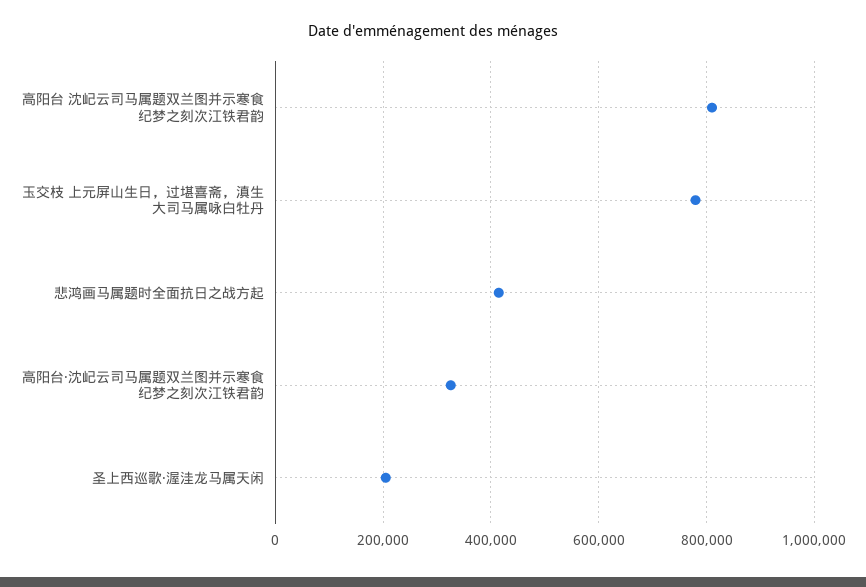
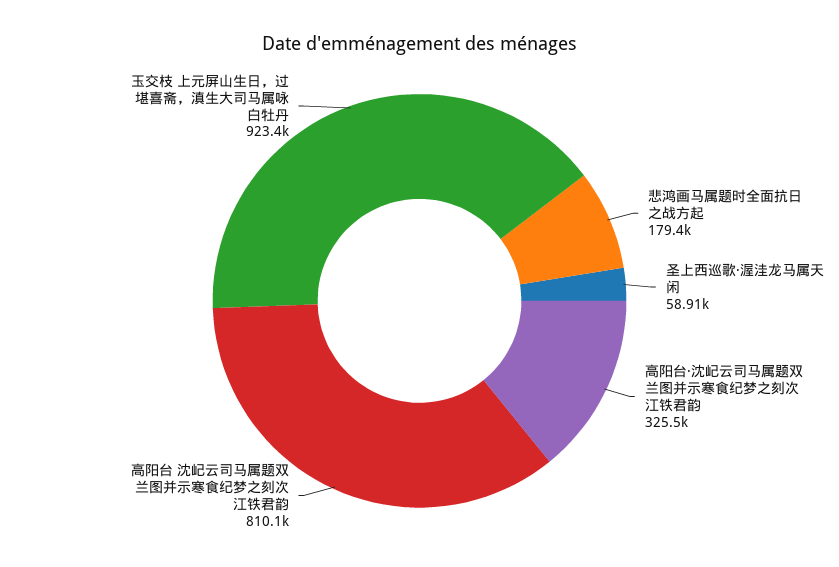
  {
    "高阳台 沈屺云司马属题双兰图并示寒食纪梦之刻次江铁君韵": 810100,
-   "玉交枝 上元屏山生日，过堪喜斋，滇生大司马属咏白牡丹": 780000,
+   "玉交枝 上元屏山生日，过堪喜斋，滇生大司马属咏白牡丹": 923400,
-   "悲鸿画马属题时全面抗日之战方起": 420000,
+   "悲鸿画马属题时全面抗日之战方起": 179400,
    "高阳台·沈屺云司马属题双兰图并示寒食纪梦之刻次江铁君韵": 325500,
-   "圣上西巡歌·渥洼龙马属天闲": 200000
+   "圣上西巡歌·渥洼龙马属天闲": 58910
  }

